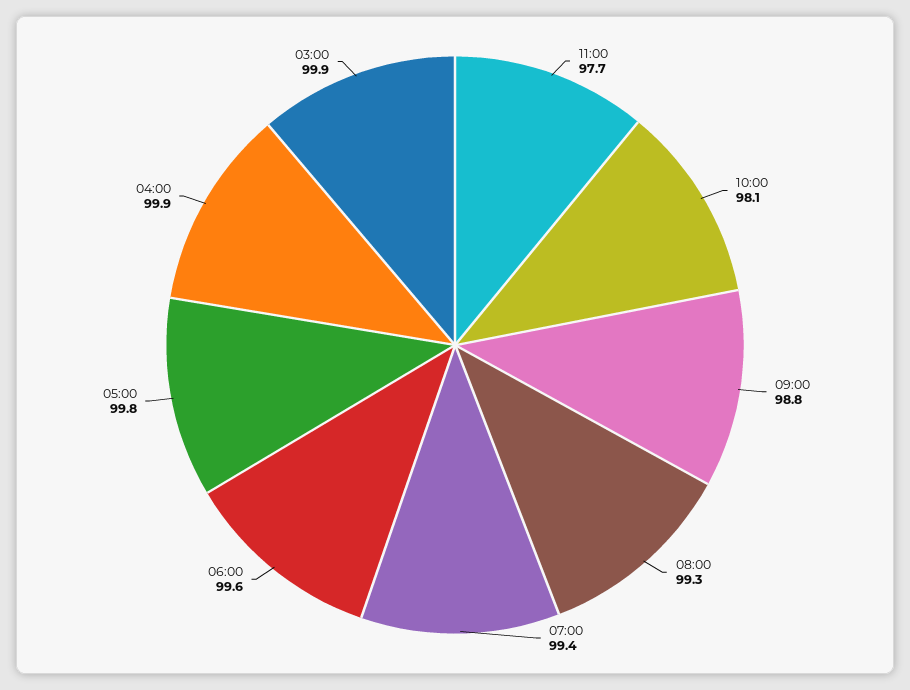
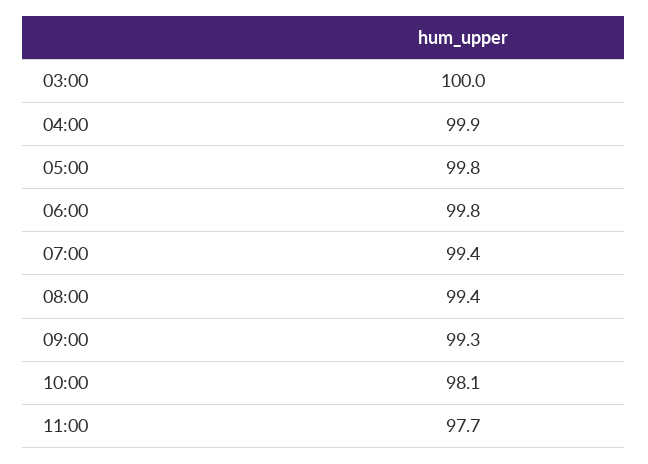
  {
    "11:00": 97.7,
    "10:00": 98.1,
-   "09:00": 98.8,
+   "09:00": 99.3,
-   "08:00": 99.3,
+   "08:00": 99.4,
    "07:00": 99.4,
-   "06:00": 99.6,
+   "06:00": 99.8,
    "05:00": 99.8,
    "04:00": 99.9,
-   "03:00": 99.9
+   "03:00": 100
  }

